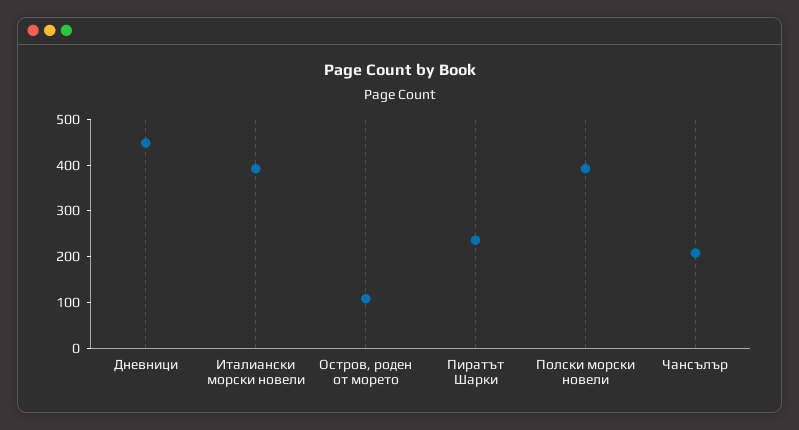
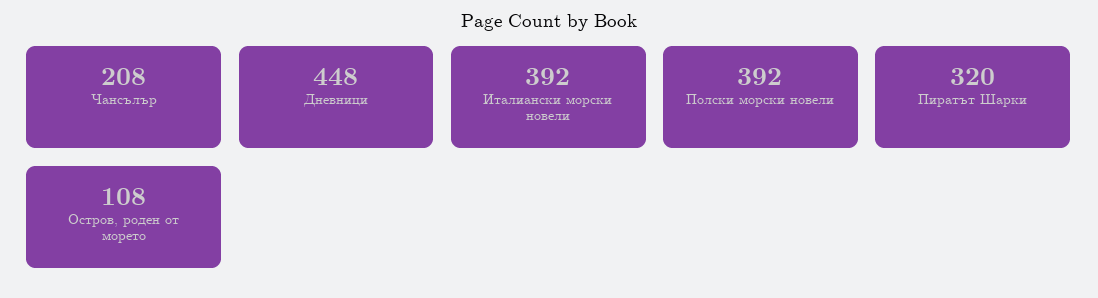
  {
    "Дневници": 448,
    "Италиански морски новели": 392,
    "Остров, роден от морето": 108,
-   "Пиратът Шарки": 240,
+   "Пиратът Шарки": 320,
    "Полски морски новели": 392,
    "Чансълър": 208
  }

